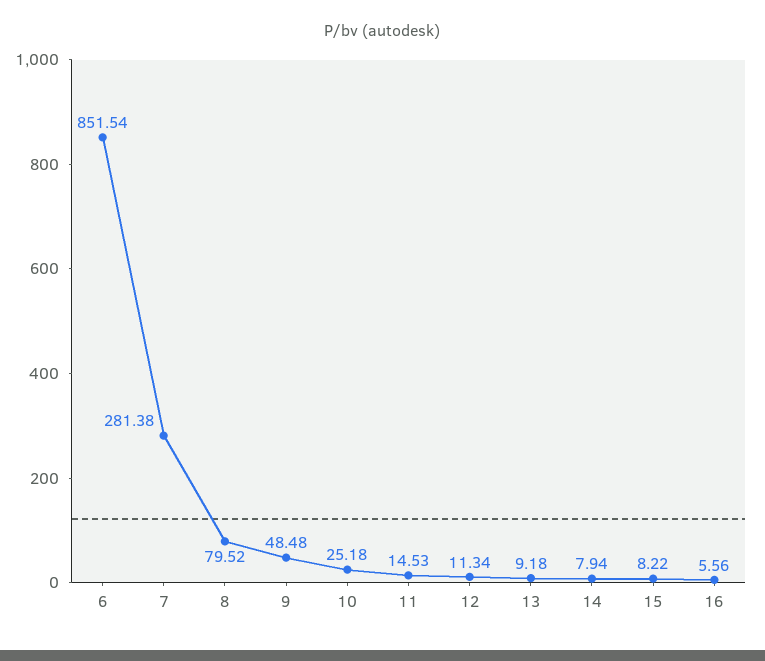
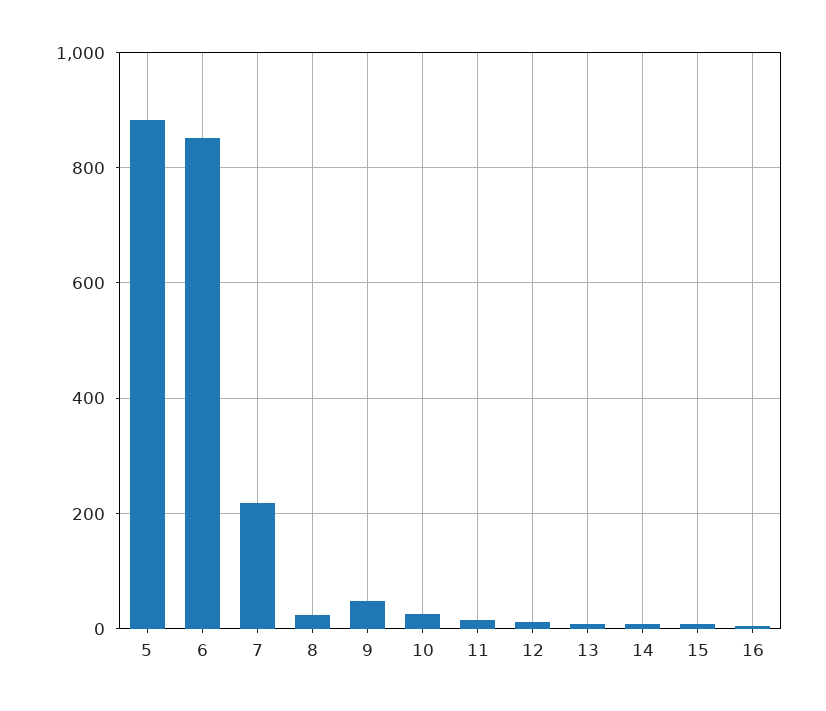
  {
    "6": 851.54,
-   "7": 281.38,
+   "7": 220,
-   "8": 79.52,
+   "8": 20,
    "9": 48.48,
    "10": 25.18,
    "11": 14.53,
    "12": 11.34,
    "13": 9.18,
    "14": 7.94,
    "15": 8.22,
-   "16": 5.56
+   "16": 5.56,
+   "5": 880
  }

